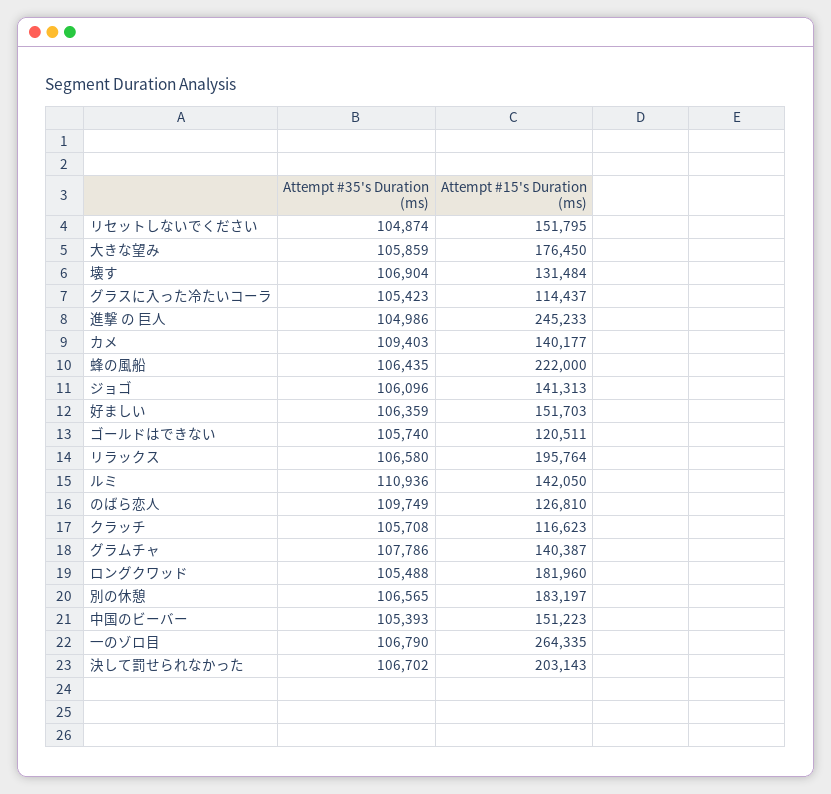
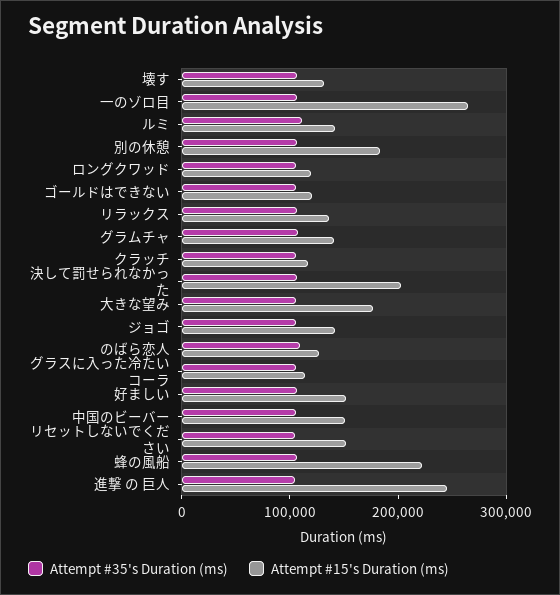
  {
    "Attempt #35's Duration (ms)": {
      "リセットしないでください": 104874,
      "大きな望み": 105859,
      "壊す": 106904,
      "グラスに入った冷たいコーラ": 105423,
      "進撃 の 巨人": 104986,
-     "カメ": 109403,
      "蜂の風船": 106435,
      "ジョゴ": 106096,
      "好ましい": 106359,
      "ゴールドはできない": 105740,
      "リラックス": 106580,
      "ルミ": 110936,
      "のばら恋人": 109749,
      "クラッチ": 105708,
      "グラムチャ": 107786,
      "ロングクワッド": 105488,
      "別の休憩": 106565,
      "中国のビーバー": 105393,
      "一のゾロ目": 106790,
      "決して罰せられなかった": 106702
    },
    "Attempt #15's Duration (ms)": {
      "リセットしないでください": 151795,
      "大きな望み": 176450,
      "壊す": 131484,
      "グラスに入った冷たいコーラ": 114437,
      "進撃 の 巨人": 245233,
-     "カメ": 140177,
      "蜂の風船": 222000,
      "ジョゴ": 141313,
      "好ましい": 151703,
      "ゴールドはできない": 120511,
-     "リラックス": 195764,
+     "リラックス": 140000,
      "ルミ": 142050,
      "のばら恋人": 126810,
      "クラッチ": 116623,
      "グラムチャ": 140387,
-     "ロングクワッド": 181960,
+     "ロングクワッド": 120000,
      "別の休憩": 183197,
      "中国のビーバー": 151223,
      "一のゾロ目": 264335,
      "決して罰せられなかった": 203143
    }
  }

